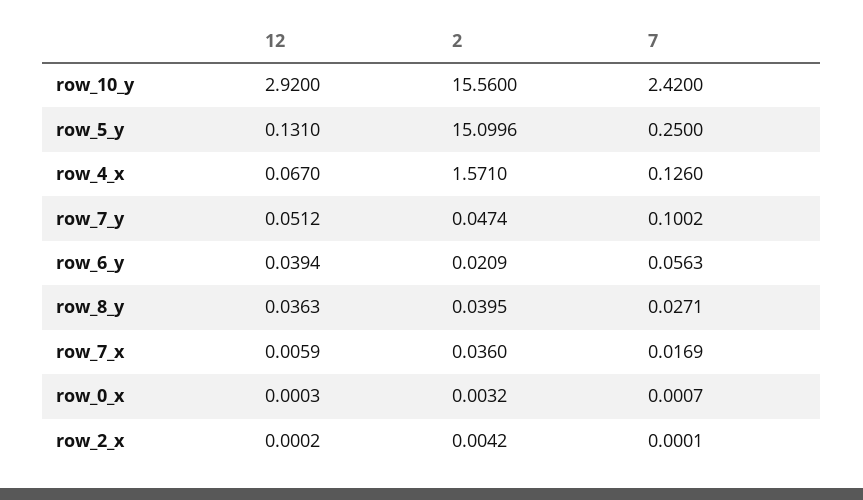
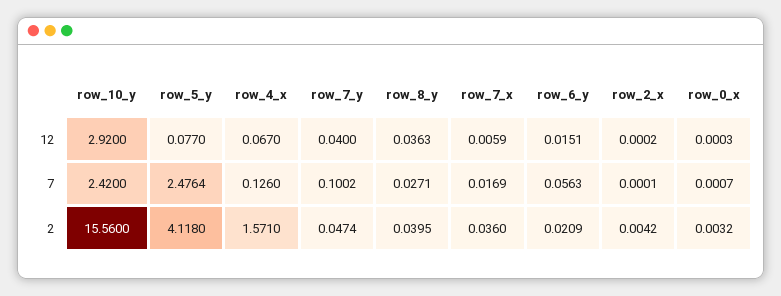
  {
    "12": {
      "row_10_y": 2.92,
-     "row_5_y": 0.131,
+     "row_5_y": 0.077,
      "row_4_x": 0.067,
-     "row_7_y": 0.0512,
+     "row_7_y": 0.04,
-     "row_6_y": 0.0394,
+     "row_6_y": 0.0151,
      "row_8_y": 0.0363,
      "row_7_x": 0.0059,
      "row_0_x": 0.0003,
      "row_2_x": 0.0002
    },
    "2": {
      "row_10_y": 15.56,
-     "row_5_y": 15.0996,
+     "row_5_y": 4.118,
      "row_4_x": 1.571,
      "row_7_y": 0.0474,
      "row_6_y": 0.0209,
      "row_8_y": 0.0395,
      "row_7_x": 0.036,
      "row_0_x": 0.0032,
      "row_2_x": 0.0042
    },
    "7": {
      "row_10_y": 2.42,
-     "row_5_y": 0.25,
+     "row_5_y": 2.4764,
      "row_4_x": 0.126,
      "row_7_y": 0.1002,
      "row_6_y": 0.0563,
      "row_8_y": 0.0271,
      "row_7_x": 0.0169,
      "row_0_x": 0.0007,
      "row_2_x": 0.0001
    }
  }

